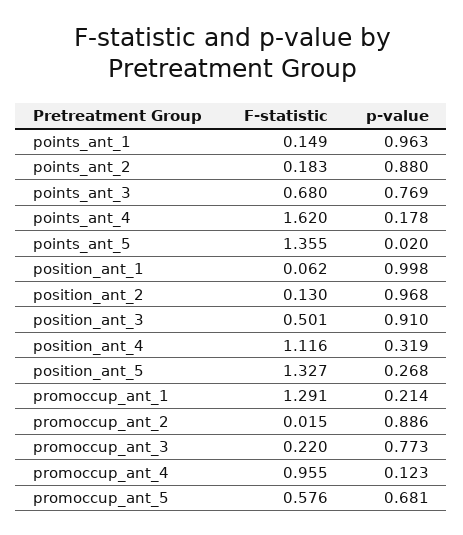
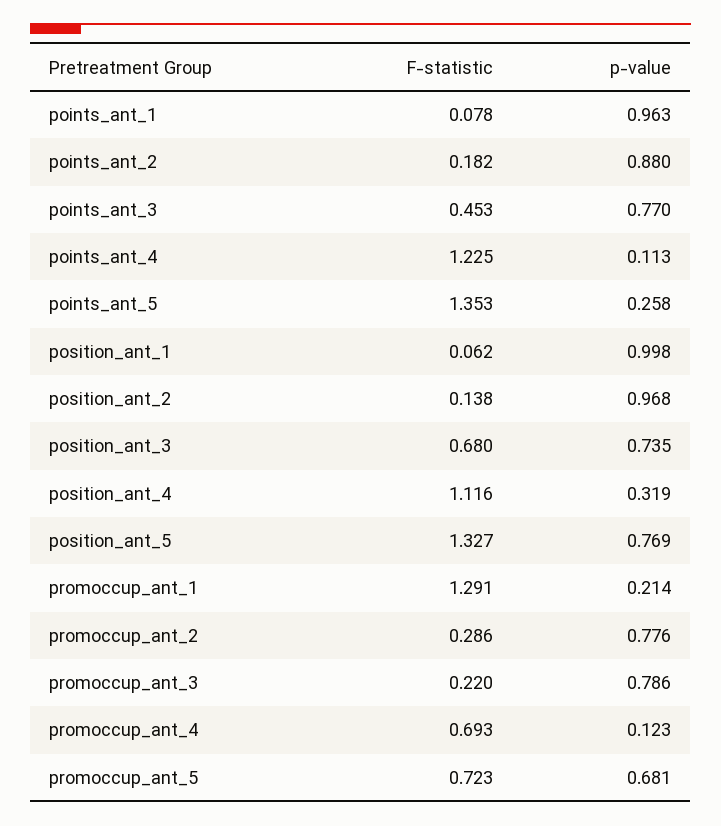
  {
    "F-statistic": {
-     "points_ant_1": 0.149,
+     "points_ant_1": 0.078,
-     "points_ant_2": 0.183,
+     "points_ant_2": 0.182,
-     "points_ant_3": 0.68,
+     "points_ant_3": 0.453,
-     "points_ant_4": 1.62,
+     "points_ant_4": 1.225,
-     "points_ant_5": 1.355,
+     "points_ant_5": 1.353,
      "position_ant_1": 0.062,
-     "position_ant_2": 0.13,
+     "position_ant_2": 0.138,
-     "position_ant_3": 0.501,
+     "position_ant_3": 0.68,
      "position_ant_4": 1.116,
      "position_ant_5": 1.327,
      "promoccup_ant_1": 1.291,
-     "promoccup_ant_2": 0.015,
+     "promoccup_ant_2": 0.286,
      "promoccup_ant_3": 0.22,
-     "promoccup_ant_4": 0.955,
+     "promoccup_ant_4": 0.693,
-     "promoccup_ant_5": 0.576
+     "promoccup_ant_5": 0.723
    },
    "p-value": {
      "points_ant_1": 0.963,
      "points_ant_2": 0.88,
-     "points_ant_3": 0.769,
+     "points_ant_3": 0.77,
-     "points_ant_4": 0.178,
+     "points_ant_4": 0.113,
-     "points_ant_5": 0.02,
+     "points_ant_5": 0.258,
      "position_ant_1": 0.998,
      "position_ant_2": 0.968,
-     "position_ant_3": 0.91,
+     "position_ant_3": 0.735,
      "position_ant_4": 0.319,
-     "position_ant_5": 0.268,
+     "position_ant_5": 0.769,
      "promoccup_ant_1": 0.214,
-     "promoccup_ant_2": 0.886,
+     "promoccup_ant_2": 0.776,
-     "promoccup_ant_3": 0.773,
+     "promoccup_ant_3": 0.786,
      "promoccup_ant_4": 0.123,
      "promoccup_ant_5": 0.681
    }
  }

